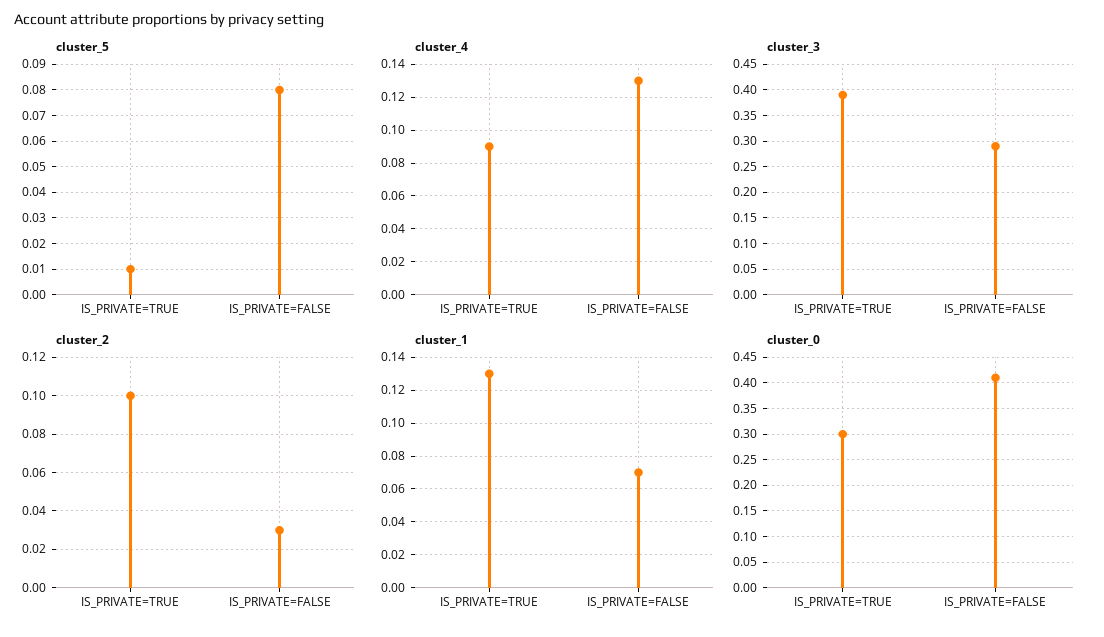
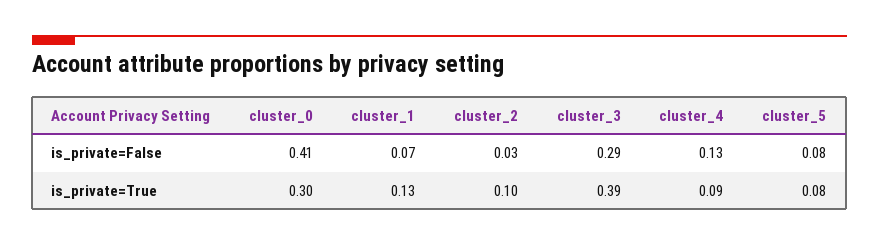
  {
    "cluster_5": {
-     "IS_PRIVATE=TRUE": 0.01,
+     "IS_PRIVATE=TRUE": 0.08,
      "IS_PRIVATE=FALSE": 0.08
    },
    "cluster_4": {
      "IS_PRIVATE=TRUE": 0.09,
      "IS_PRIVATE=FALSE": 0.13
    },
    "cluster_3": {
      "IS_PRIVATE=TRUE": 0.39,
      "IS_PRIVATE=FALSE": 0.29
    },
    "cluster_2": {
      "IS_PRIVATE=TRUE": 0.1,
      "IS_PRIVATE=FALSE": 0.03
    },
    "cluster_1": {
      "IS_PRIVATE=TRUE": 0.13,
      "IS_PRIVATE=FALSE": 0.07
    },
    "cluster_0": {
      "IS_PRIVATE=TRUE": 0.3,
      "IS_PRIVATE=FALSE": 0.41
    }
  }

